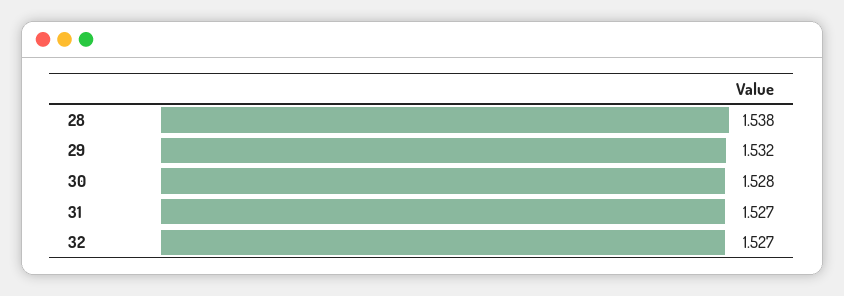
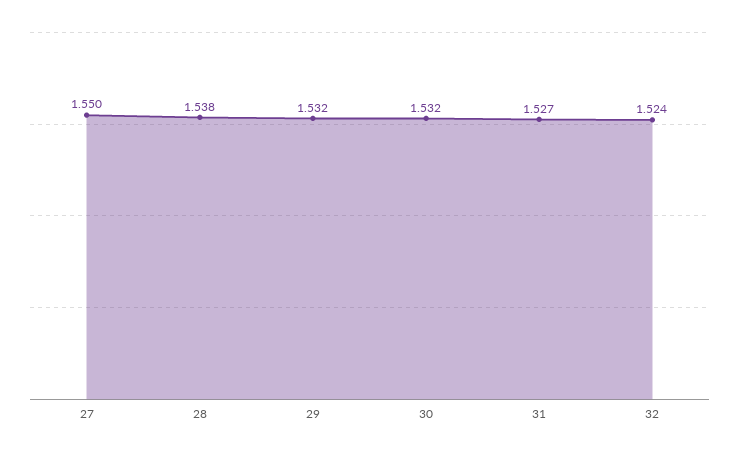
  {
    "28": 1.538,
    "29": 1.532,
-   "30": 1.528,
+   "30": 1.532,
    "31": 1.527,
-   "32": 1.527
+   "32": 1.524,
+   "27": 1.55
  }

